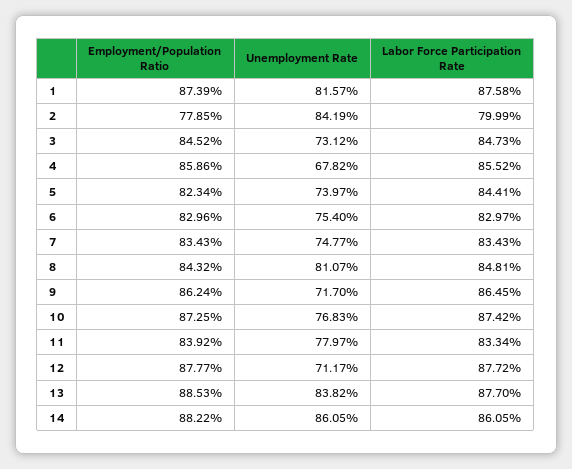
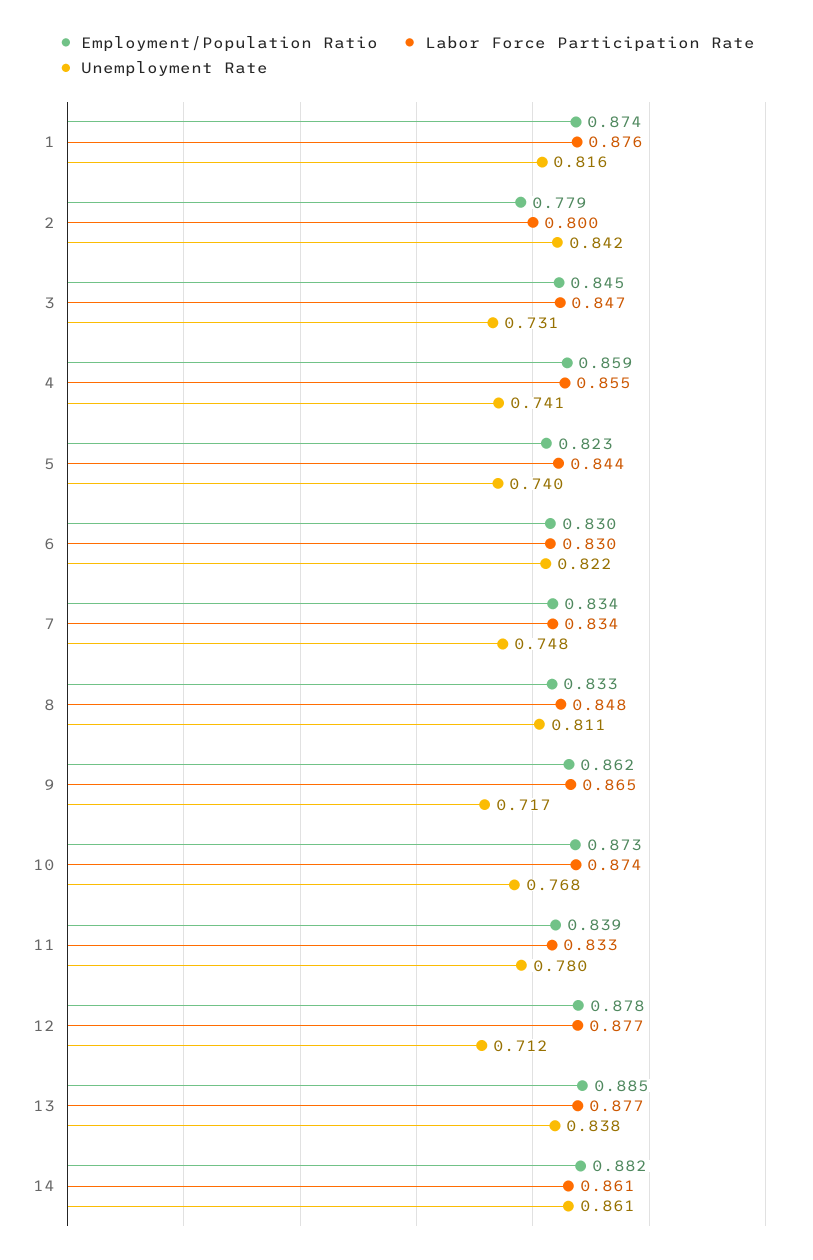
  {
    "Employment/Population Ratio": {
      "1": 0.8739,
      "2": 0.7785,
      "3": 0.8452,
      "4": 0.8586,
      "5": 0.8234,
      "6": 0.8296,
      "7": 0.8343,
-     "8": 0.8432,
+     "8": 0.833,
      "9": 0.8624,
      "10": 0.8725,
      "11": 0.8392,
      "12": 0.8777,
      "13": 0.8853,
      "14": 0.8822
    },
    "Unemployment Rate": {
      "1": 0.8157,
      "2": 0.8419,
      "3": 0.7312,
-     "4": 0.6782,
+     "4": 0.741,
      "5": 0.7397,
-     "6": 0.754,
+     "6": 0.822,
      "7": 0.7477,
      "8": 0.8107,
      "9": 0.717,
      "10": 0.7683,
      "11": 0.7797,
      "12": 0.7117,
      "13": 0.8382,
      "14": 0.8605
    },
    "Labor Force Participation Rate": {
      "1": 0.8758,
      "2": 0.7999,
      "3": 0.8473,
      "4": 0.8552,
      "5": 0.8441,
      "6": 0.8297,
      "7": 0.8343,
      "8": 0.8481,
      "9": 0.8645,
      "10": 0.8742,
      "11": 0.8334,
      "12": 0.8772,
      "13": 0.877,
      "14": 0.8605
    }
  }

